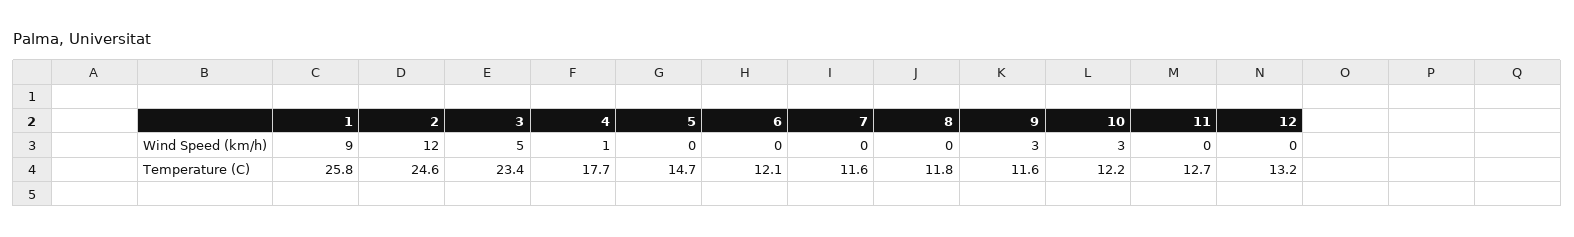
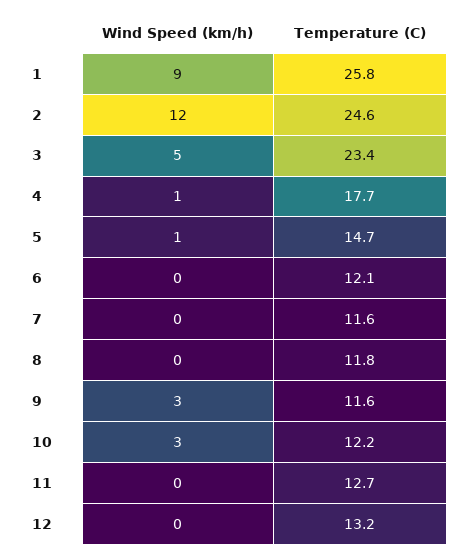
  {
    "1": {
      "Wind Speed (km/h)": 9,
      "Temperature (C)": 25.8
    },
    "2": {
      "Wind Speed (km/h)": 12,
      "Temperature (C)": 24.6
    },
    "3": {
      "Wind Speed (km/h)": 5,
      "Temperature (C)": 23.4
    },
    "4": {
      "Wind Speed (km/h)": 1,
      "Temperature (C)": 17.7
    },
    "5": {
-     "Wind Speed (km/h)": 0,
+     "Wind Speed (km/h)": 1,
      "Temperature (C)": 14.7
    },
    "6": {
      "Wind Speed (km/h)": 0,
      "Temperature (C)": 12.1
    },
    "7": {
      "Wind Speed (km/h)": 0,
      "Temperature (C)": 11.6
    },
    "8": {
      "Wind Speed (km/h)": 0,
      "Temperature (C)": 11.8
    },
    "9": {
      "Wind Speed (km/h)": 3,
      "Temperature (C)": 11.6
    },
    "10": {
      "Wind Speed (km/h)": 3,
      "Temperature (C)": 12.2
    },
    "11": {
      "Wind Speed (km/h)": 0,
      "Temperature (C)": 12.7
    },
    "12": {
      "Wind Speed (km/h)": 0,
      "Temperature (C)": 13.2
    }
  }

